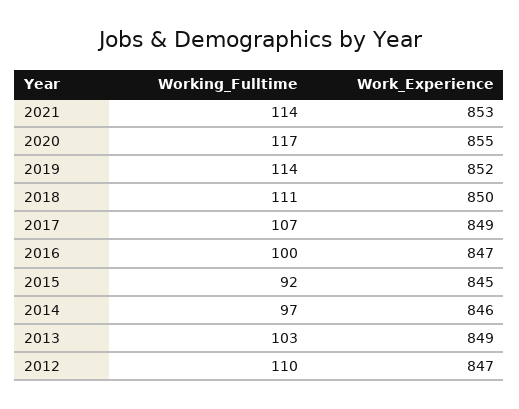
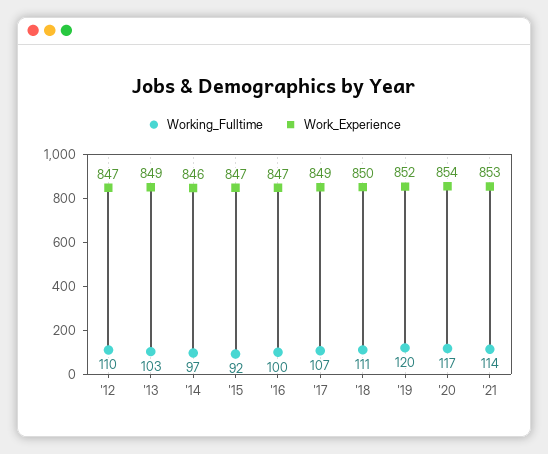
  {
    "Working_Fulltime": {
      "2021": 114,
      "2020": 117,
-     "2019": 114,
+     "2019": 120,
      "2018": 111,
      "2017": 107,
      "2016": 100,
      "2015": 92,
      "2014": 97,
      "2013": 103,
      "2012": 110
    },
    "Work_Experience": {
      "2021": 853,
-     "2020": 855,
+     "2020": 854,
      "2019": 852,
      "2018": 850,
      "2017": 849,
      "2016": 847,
-     "2015": 845,
+     "2015": 847,
      "2014": 846,
      "2013": 849,
      "2012": 847
    }
  }

